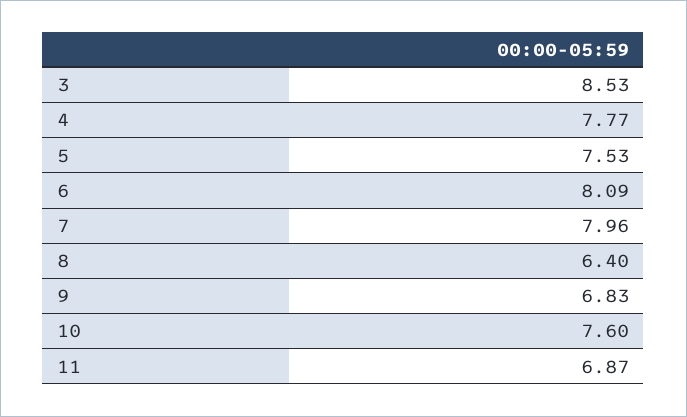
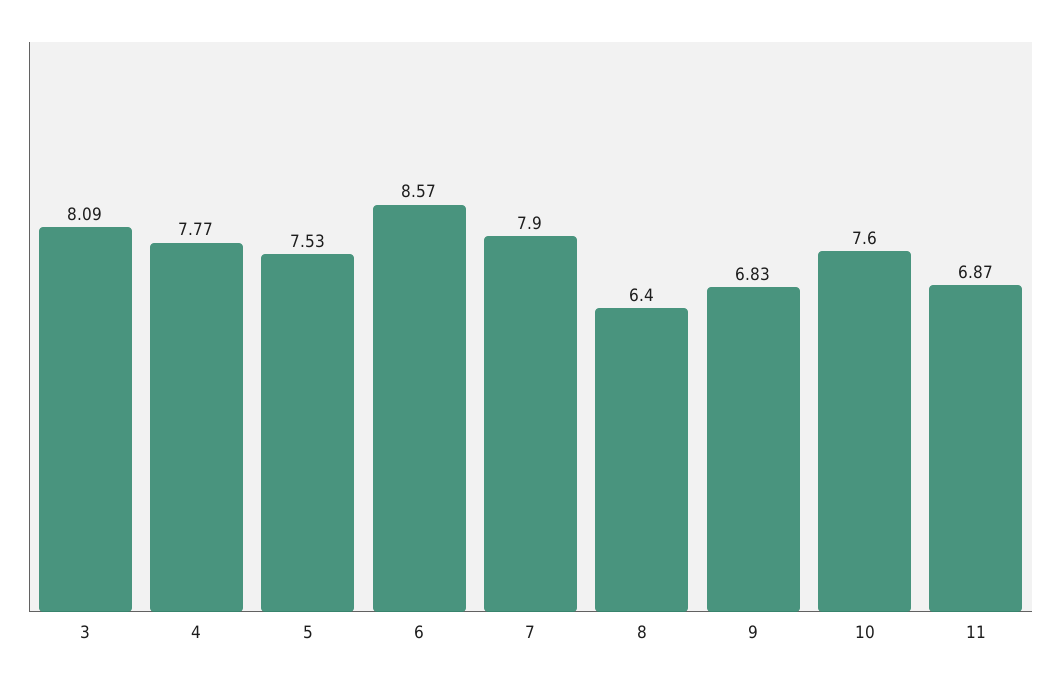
  {
-   "3": 8.53,
+   "3": 8.09,
    "4": 7.77,
    "5": 7.53,
-   "6": 8.09,
+   "6": 8.57,
-   "7": 7.96,
+   "7": 7.9,
    "8": 6.4,
    "9": 6.83,
    "10": 7.6,
    "11": 6.87
  }

